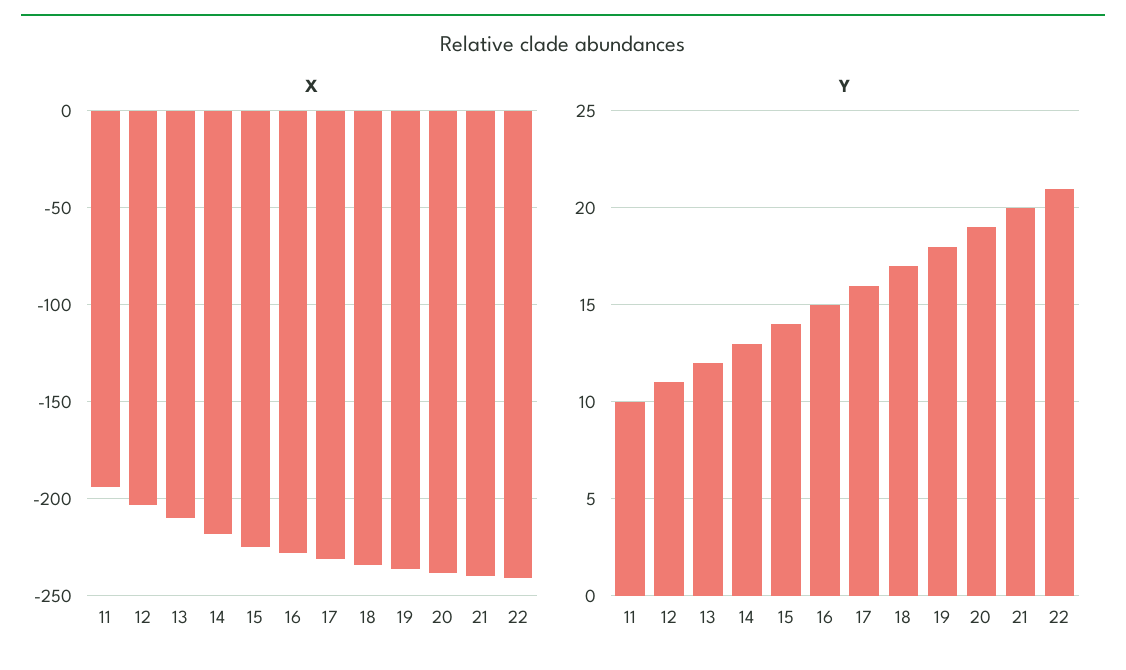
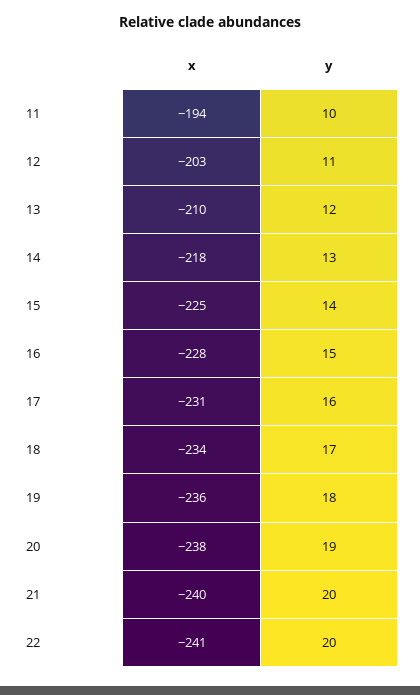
  {
    "X": {
      "11": -194,
      "12": -203,
      "13": -210,
      "14": -218,
      "15": -225,
      "16": -228,
      "17": -231,
      "18": -234,
      "19": -236,
      "20": -238,
      "21": -240,
      "22": -241
    },
    "Y": {
      "11": 10,
      "12": 11,
      "13": 12,
      "14": 13,
      "15": 14,
      "16": 15,
      "17": 16,
      "18": 17,
      "19": 18,
      "20": 19,
      "21": 20,
-     "22": 21
+     "22": 20
    }
  }

